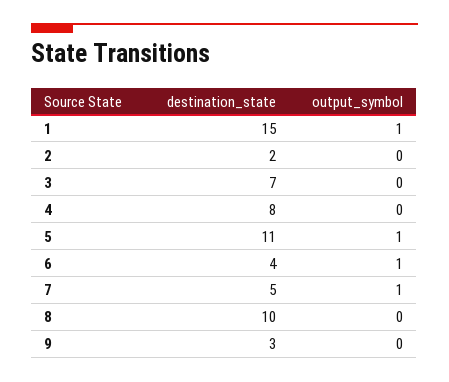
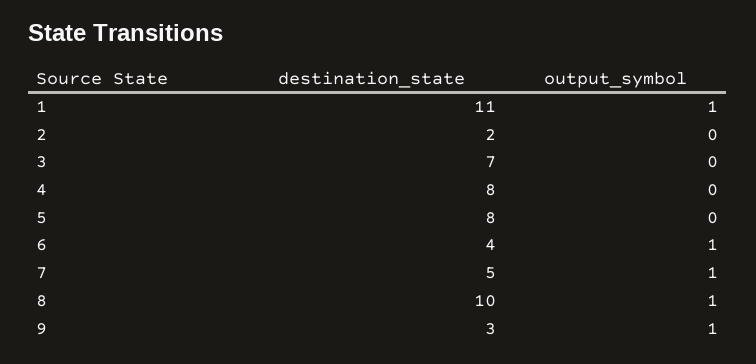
  {
    "destination_state": {
-     "1": 15,
+     "1": 11,
      "2": 2,
      "3": 7,
      "4": 8,
-     "5": 11,
+     "5": 8,
      "6": 4,
      "7": 5,
      "8": 10,
      "9": 3
    },
    "output_symbol": {
      "1": 1,
      "2": 0,
      "3": 0,
      "4": 0,
-     "5": 1,
+     "5": 0,
      "6": 1,
      "7": 1,
-     "8": 0,
+     "8": 1,
-     "9": 0
+     "9": 1
    }
  }

